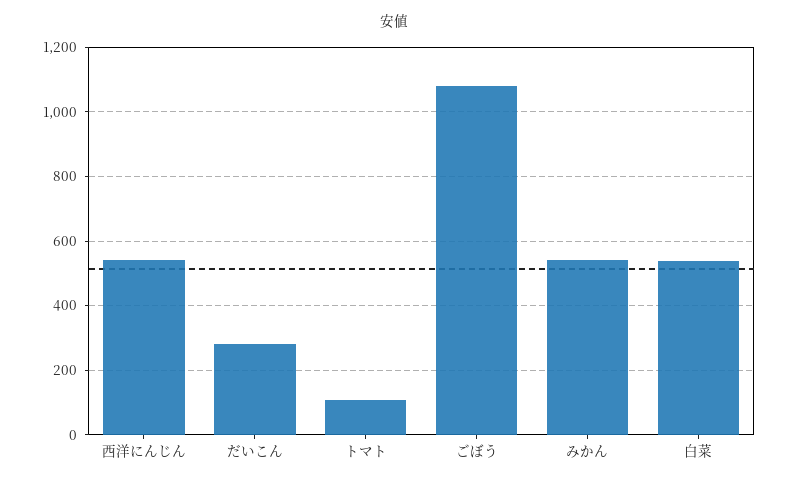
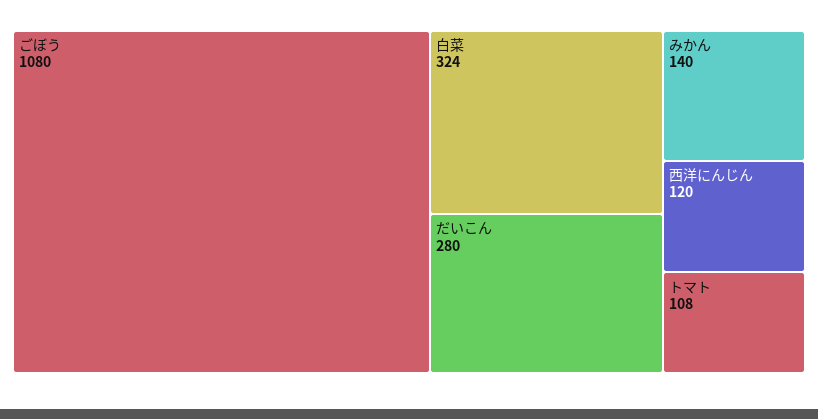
  {
-   "西洋にんじん": 540,
+   "西洋にんじん": 120,
    "だいこん": 280,
    "トマト": 108,
    "ごぼう": 1080,
-   "みかん": 540,
+   "みかん": 140,
-   "白菜": 540
+   "白菜": 324
  }

